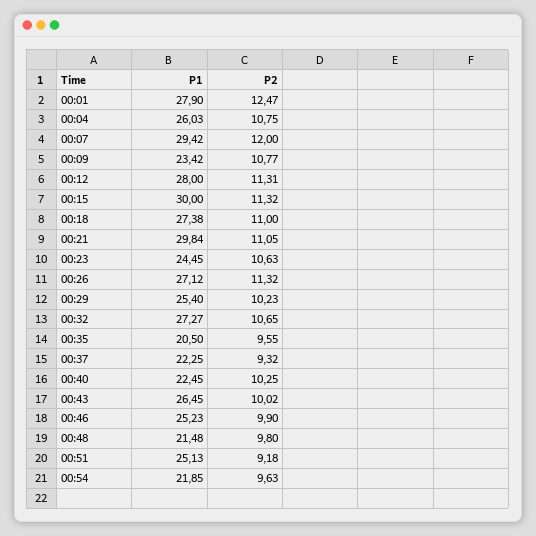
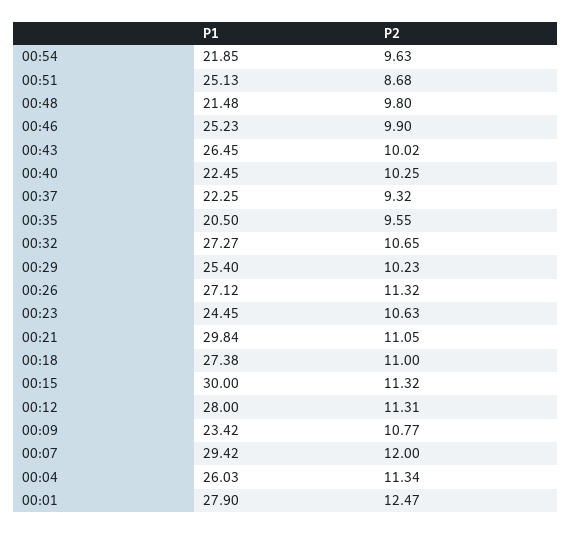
  {
    "P1": {
      "00:01": 27.9,
      "00:04": 26.03,
      "00:07": 29.42,
      "00:09": 23.42,
      "00:12": 28,
      "00:15": 30,
      "00:18": 27.38,
      "00:21": 29.84,
      "00:23": 24.45,
      "00:26": 27.12,
      "00:29": 25.4,
      "00:32": 27.27,
      "00:35": 20.5,
      "00:37": 22.25,
      "00:40": 22.45,
      "00:43": 26.45,
      "00:46": 25.23,
      "00:48": 21.48,
      "00:51": 25.13,
      "00:54": 21.85
    },
    "P2": {
      "00:01": 12.47,
-     "00:04": 10.75,
+     "00:04": 11.34,
      "00:07": 12,
      "00:09": 10.77,
      "00:12": 11.31,
      "00:15": 11.32,
      "00:18": 11,
      "00:21": 11.05,
      "00:23": 10.63,
      "00:26": 11.32,
      "00:29": 10.23,
      "00:32": 10.65,
      "00:35": 9.55,
      "00:37": 9.32,
      "00:40": 10.25,
      "00:43": 10.02,
      "00:46": 9.9,
      "00:48": 9.8,
-     "00:51": 9.18,
+     "00:51": 8.68,
      "00:54": 9.63
    }
  }

